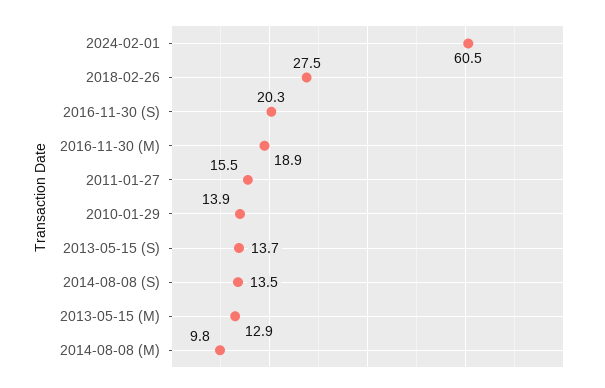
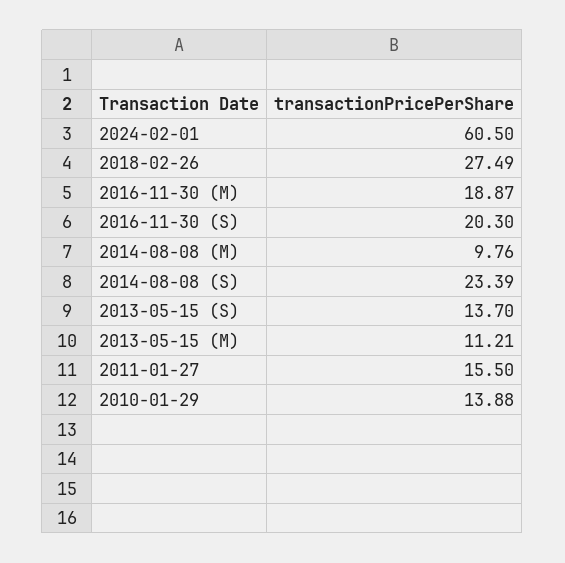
  {
    "2024-02-01": 60.5,
    "2018-02-26": 27.49,
    "2016-11-30 (S)": 20.3,
    "2016-11-30 (M)": 18.87,
    "2011-01-27": 15.5,
    "2010-01-29": 13.88,
    "2013-05-15 (S)": 13.7,
-   "2014-08-08 (S)": 13.5,
+   "2014-08-08 (S)": 23.39,
-   "2013-05-15 (M)": 12.9,
+   "2013-05-15 (M)": 11.21,
    "2014-08-08 (M)": 9.76
  }

